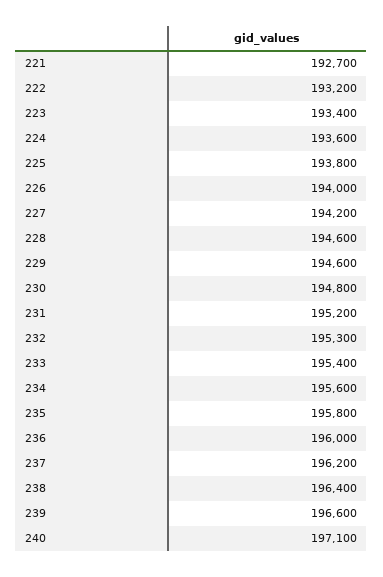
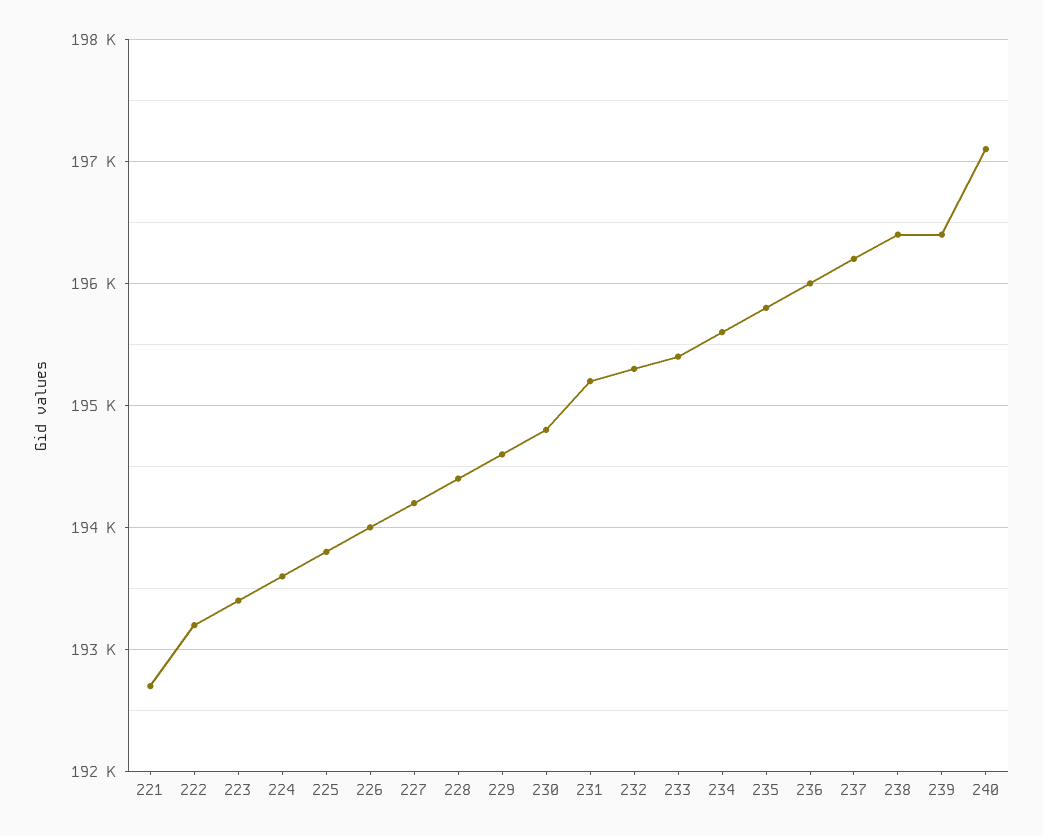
  {
    "221": 192700,
    "222": 193200,
    "223": 193400,
    "224": 193600,
    "225": 193800,
    "226": 194000,
    "227": 194200,
-   "228": 194600,
+   "228": 194400,
    "229": 194600,
    "230": 194800,
    "231": 195200,
    "232": 195300,
    "233": 195400,
    "234": 195600,
    "235": 195800,
    "236": 196000,
    "237": 196200,
    "238": 196400,
-   "239": 196600,
+   "239": 196400,
    "240": 197100
  }

